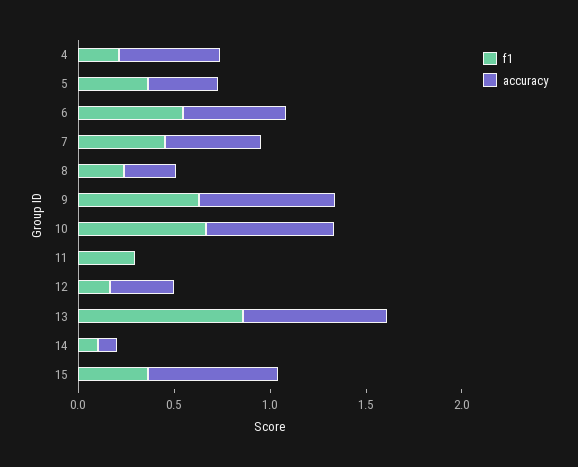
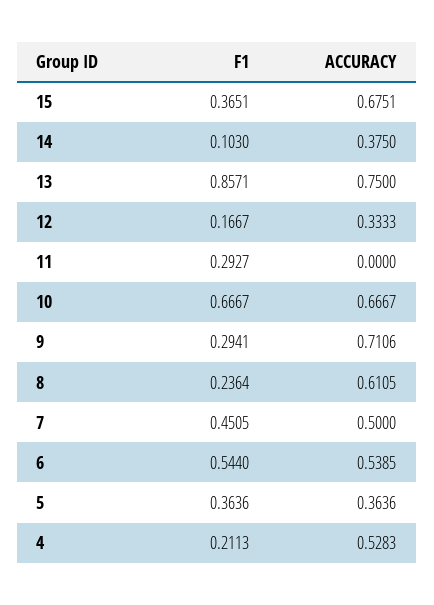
  {
    "f1": {
      "4": 0.2113,
      "5": 0.3636,
      "6": 0.544,
      "7": 0.4505,
      "8": 0.2364,
-     "9": 0.6,
+     "9": 0.2941,
      "10": 0.6667,
      "11": 0.2927,
      "12": 0.1667,
      "13": 0.8571,
      "14": 0.103,
      "15": 0.3651
    },
    "accuracy": {
      "4": 0.5283,
      "5": 0.3636,
      "6": 0.5385,
      "7": 0.5,
-     "8": 0.3,
+     "8": 0.6105,
      "9": 0.7106,
      "10": 0.6667,
      "11": 0,
      "12": 0.3333,
      "13": 0.75,
-     "14": 0.1,
+     "14": 0.375,
      "15": 0.6751
    }
  }

